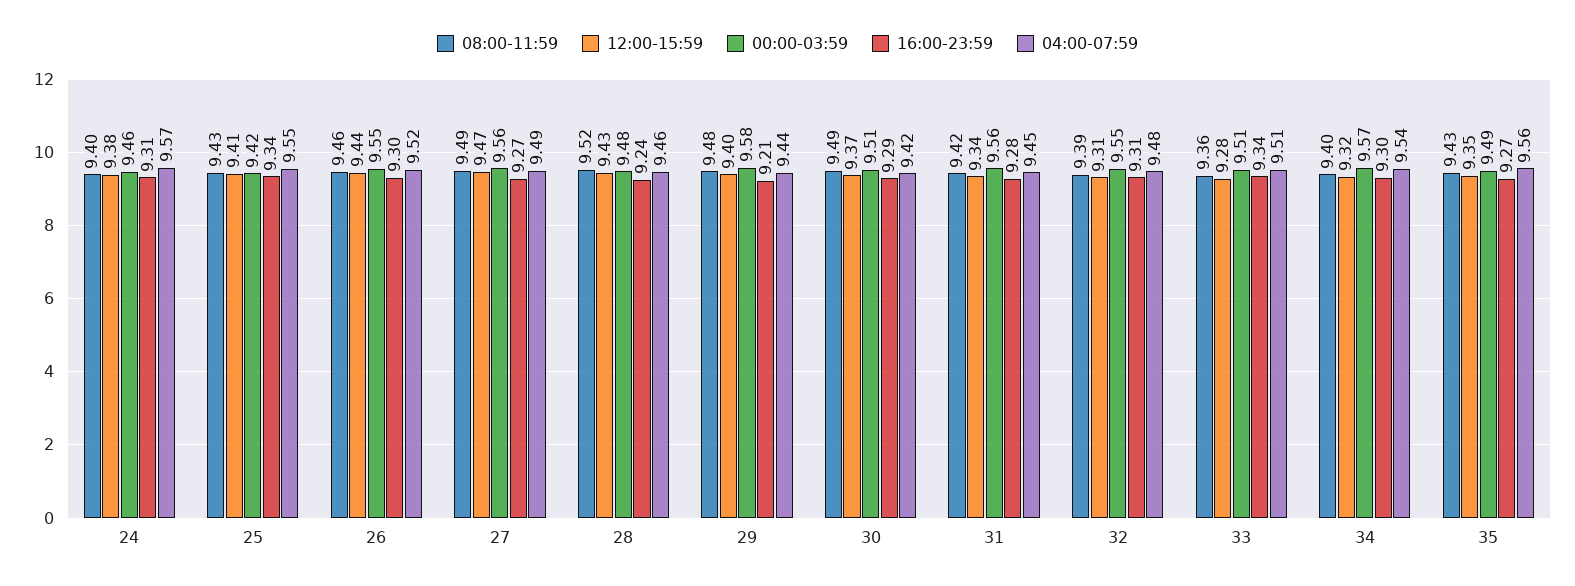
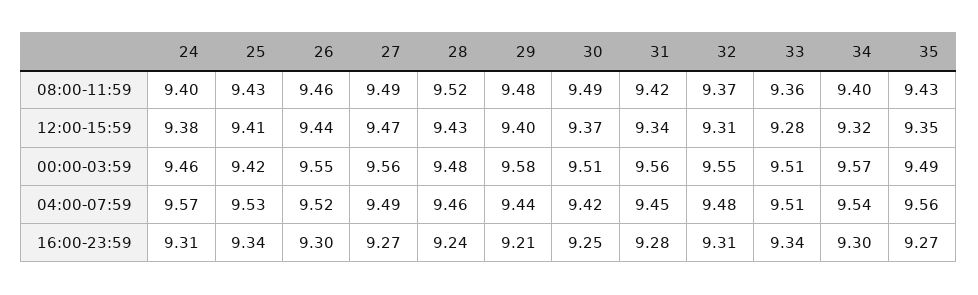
  {
    "08:00-11:59": {
      "24": 9.4,
      "25": 9.43,
      "26": 9.46,
      "27": 9.49,
      "28": 9.52,
      "29": 9.48,
      "30": 9.49,
      "31": 9.42,
-     "32": 9.39,
+     "32": 9.37,
      "33": 9.36,
      "34": 9.4,
      "35": 9.43
    },
    "12:00-15:59": {
      "24": 9.38,
      "25": 9.41,
      "26": 9.44,
      "27": 9.47,
      "28": 9.43,
      "29": 9.4,
      "30": 9.37,
      "31": 9.34,
      "32": 9.31,
      "33": 9.28,
      "34": 9.32,
      "35": 9.35
    },
    "00:00-03:59": {
      "24": 9.46,
      "25": 9.42,
      "26": 9.55,
      "27": 9.56,
      "28": 9.48,
      "29": 9.58,
      "30": 9.51,
      "31": 9.56,
      "32": 9.55,
      "33": 9.51,
      "34": 9.57,
      "35": 9.49
    },
    "16:00-23:59": {
      "24": 9.31,
      "25": 9.34,
      "26": 9.3,
      "27": 9.27,
      "28": 9.24,
      "29": 9.21,
-     "30": 9.29,
+     "30": 9.25,
      "31": 9.28,
      "32": 9.31,
      "33": 9.34,
      "34": 9.3,
      "35": 9.27
    },
    "04:00-07:59": {
      "24": 9.57,
-     "25": 9.55,
+     "25": 9.53,
      "26": 9.52,
      "27": 9.49,
      "28": 9.46,
      "29": 9.44,
      "30": 9.42,
      "31": 9.45,
      "32": 9.48,
      "33": 9.51,
      "34": 9.54,
      "35": 9.56
    }
  }

